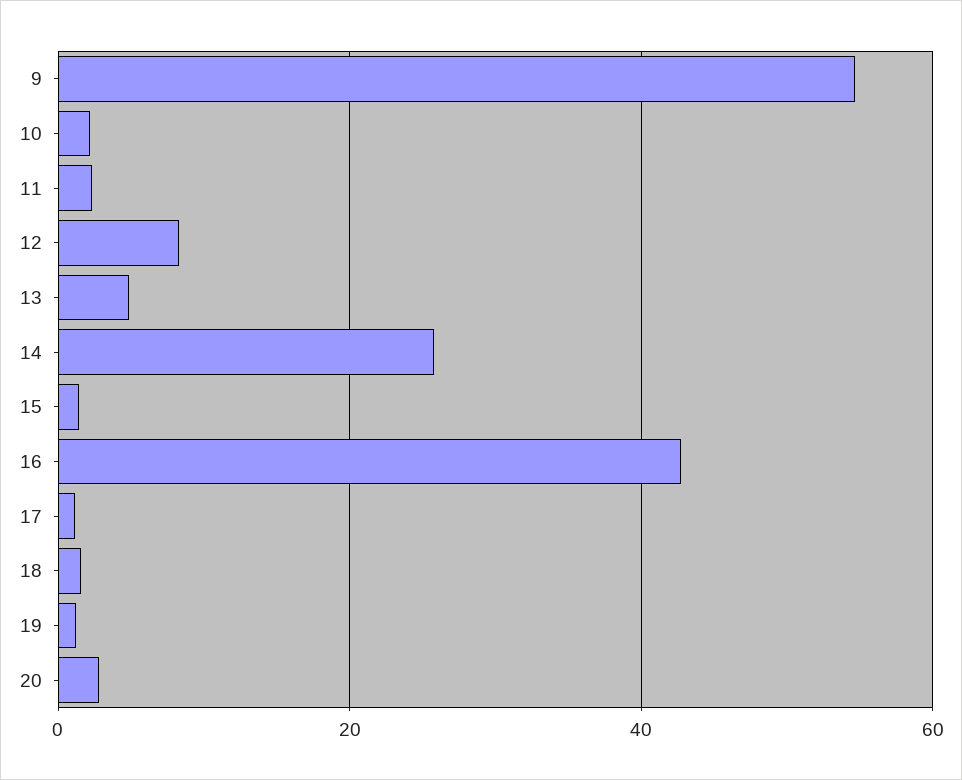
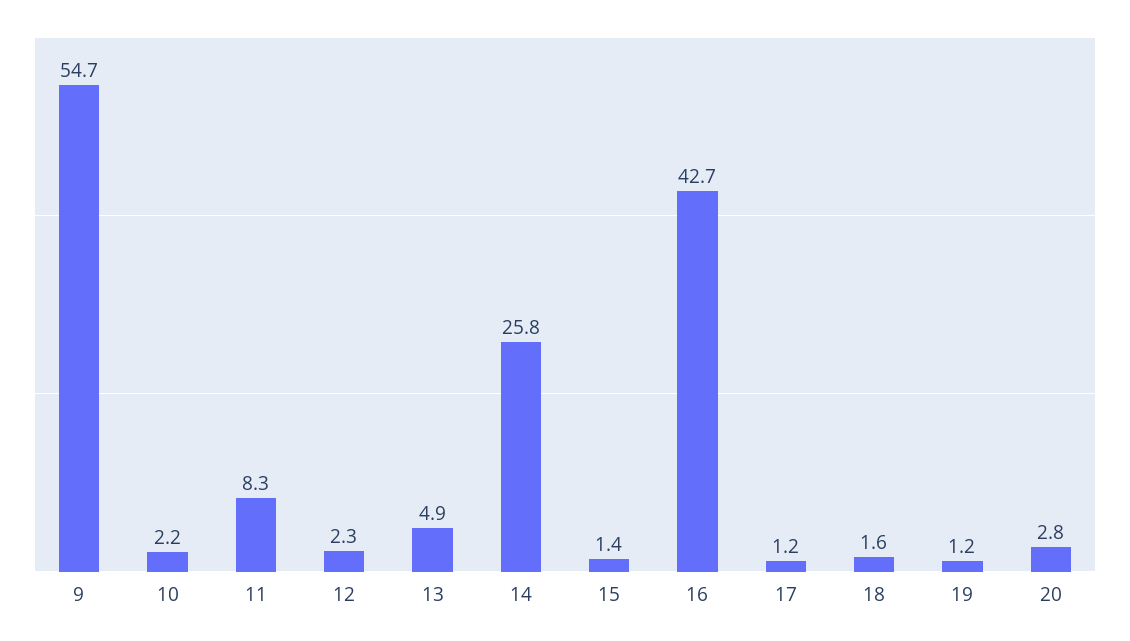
  {
    "9": 54.7,
    "10": 2.2,
-   "11": 2,
+   "11": 8.3,
-   "12": 8,
+   "12": 2.3,
    "13": 4.9,
    "14": 25.8,
    "15": 1.4,
    "16": 42.7,
    "17": 1.2,
    "18": 1.6,
    "19": 1.2,
    "20": 2.8
  }

